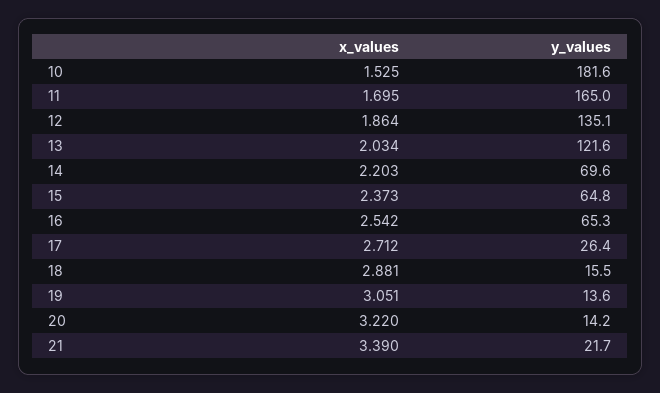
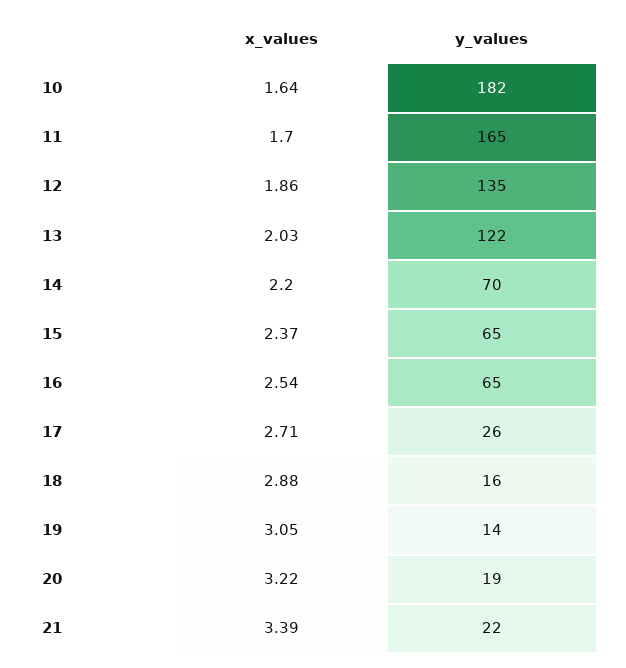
  {
    "x_values": {
-     "10": 1.525,
+     "10": 1.64,
      "11": 1.695,
      "12": 1.864,
      "13": 2.034,
      "14": 2.203,
      "15": 2.373,
      "16": 2.542,
      "17": 2.712,
      "18": 2.881,
      "19": 3.051,
      "20": 3.22,
      "21": 3.39
    },
    "y_values": {
      "10": 181.6,
      "11": 165,
      "12": 135.1,
      "13": 121.6,
      "14": 69.6,
      "15": 64.8,
      "16": 65.3,
      "17": 26.4,
      "18": 15.5,
      "19": 13.6,
-     "20": 14.2,
+     "20": 19,
      "21": 21.7
    }
  }

